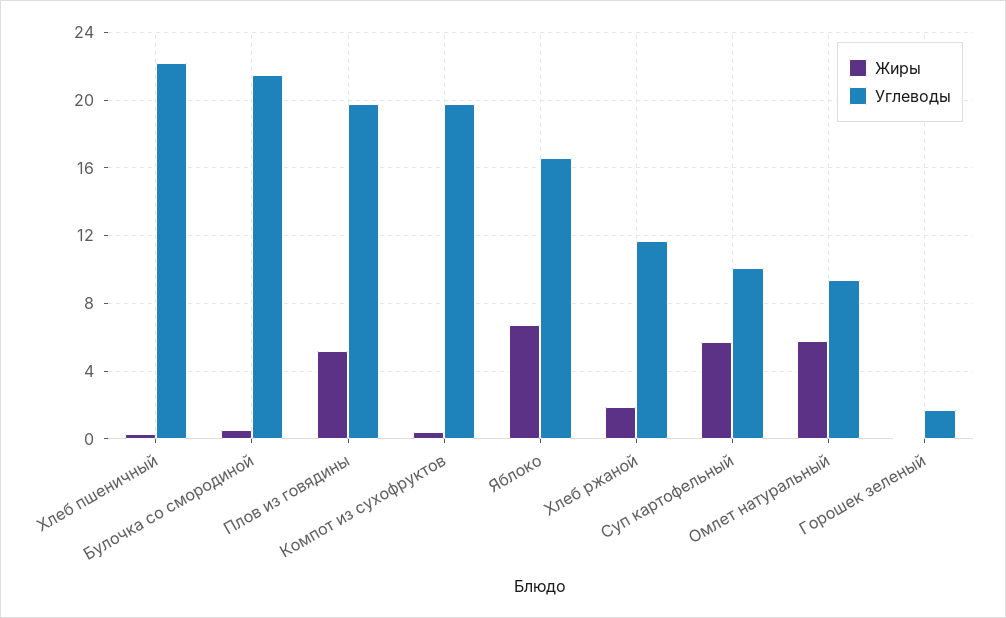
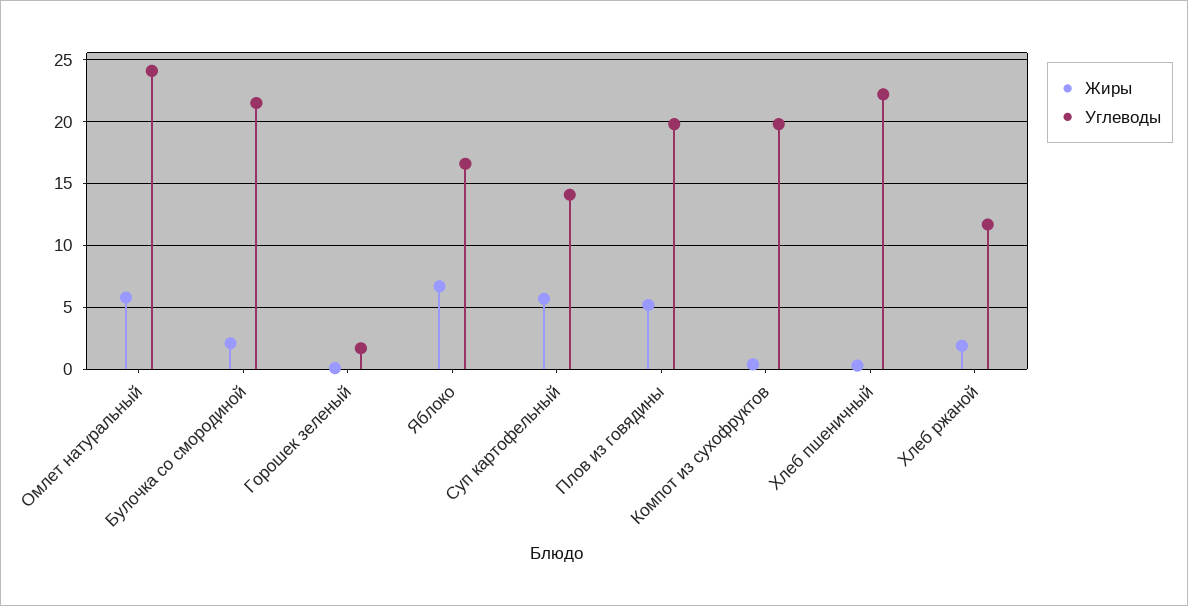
  {
    "Жиры": {
      "Хлеб пшеничный": 0.5,
-     "Булочка со смородиной": 0.5,
+     "Булочка со смородиной": 2,
      "Плов из говядины": 5,
      "Компот из сухофруктов": 0.5,
      "Яблоко": 6.5,
      "Хлеб ржаной": 2,
      "Суп картофельный": 5.5,
      "Омлет натуральный": 6,
      "Горошек зеленый": 0
    },
    "Углеводы": {
      "Хлеб пшеничный": 22,
      "Булочка со смородиной": 21.5,
      "Плов из говядины": 20,
      "Компот из сухофруктов": 20,
      "Яблоко": 16.5,
      "Хлеб ржаной": 11.5,
-     "Суп картофельный": 10,
+     "Суп картофельный": 14,
-     "Омлет натуральный": 9.5,
+     "Омлет натуральный": 24,
      "Горошек зеленый": 1.5
    }
  }

